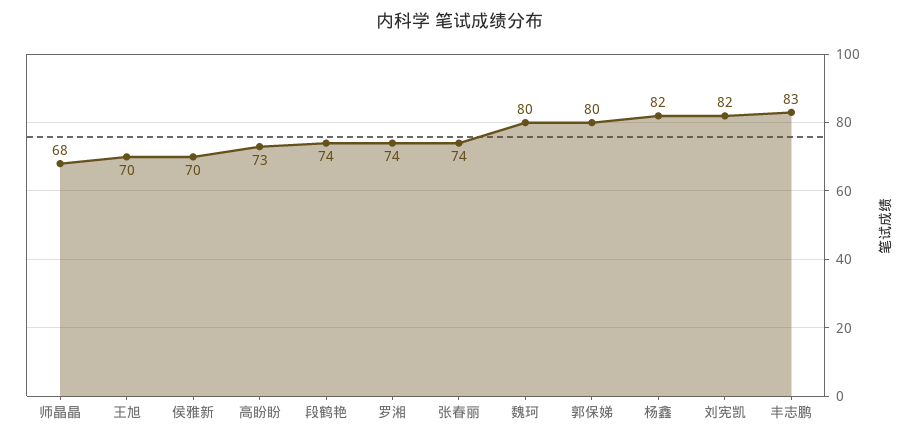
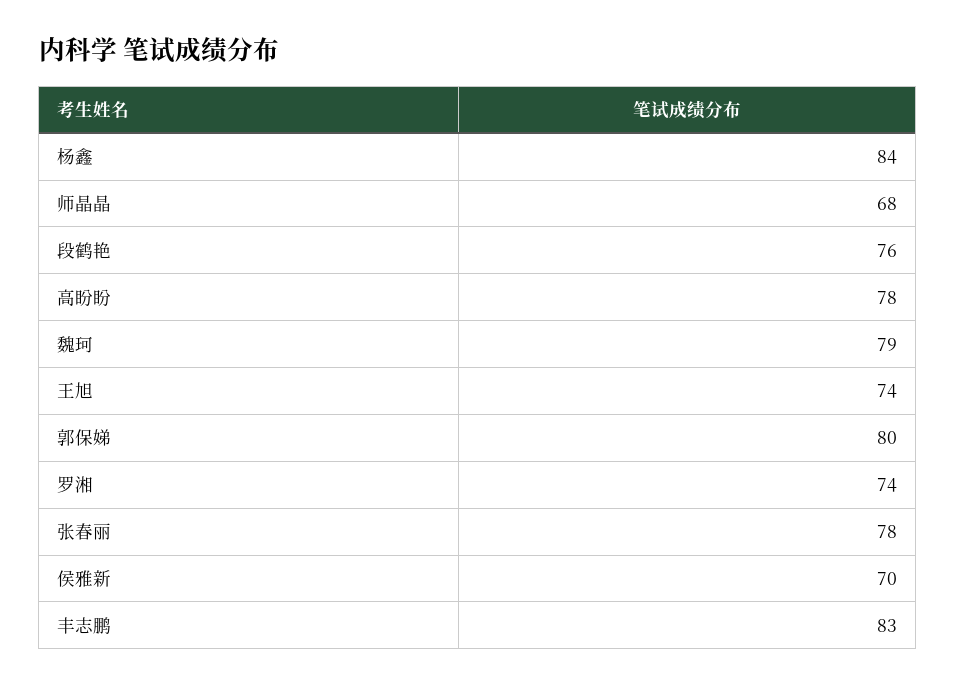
  {
    "师晶晶": 68,
-   "王旭": 70,
+   "王旭": 74,
    "侯雅新": 70,
-   "高盼盼": 73,
+   "高盼盼": 78,
-   "段鹤艳": 74,
+   "段鹤艳": 76,
    "罗湘": 74,
-   "张春丽": 74,
+   "张春丽": 78,
-   "魏珂": 80,
+   "魏珂": 79,
    "郭保娣": 80,
-   "杨鑫": 82,
+   "杨鑫": 84,
-   "刘宪凯": 82,
    "丰志鹏": 83
  }

